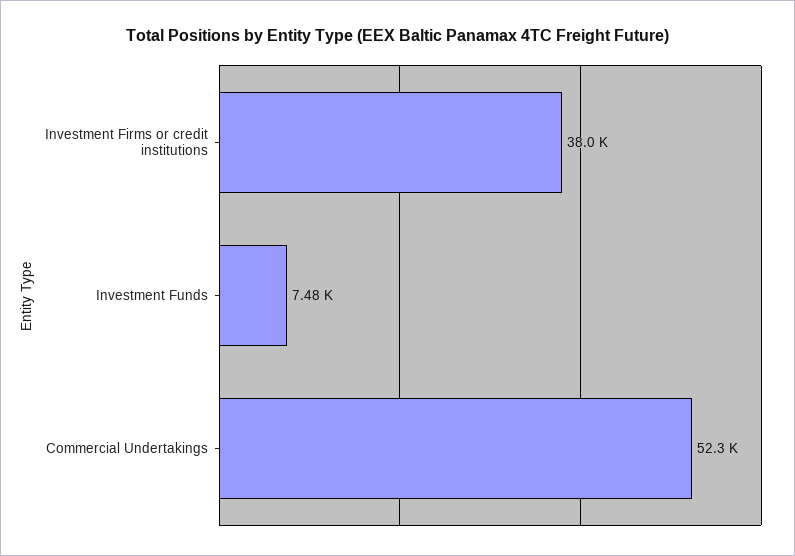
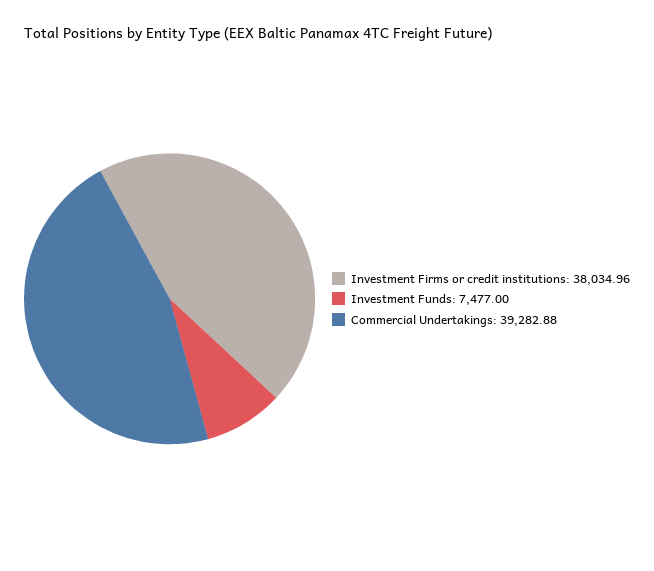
  {
    "Investment Firms or credit institutions": 38034.96,
    "Investment Funds": 7477,
-   "Commercial Undertakings": 52300
+   "Commercial Undertakings": 39282.88
  }

